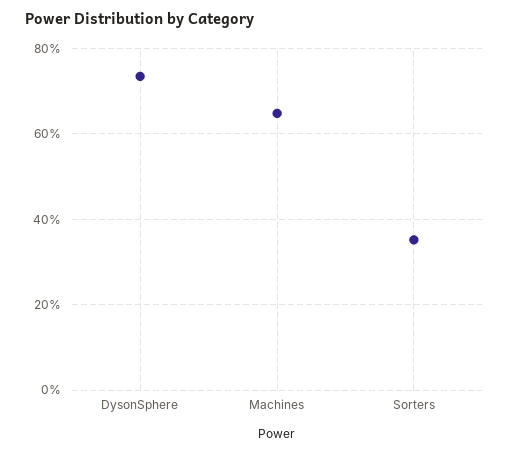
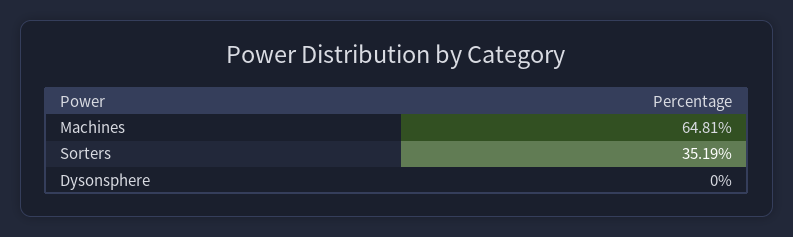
  {
-   "DysonSphere": 74,
+   "DysonSphere": 0,
    "Machines": 64.81,
    "Sorters": 35.19
  }

